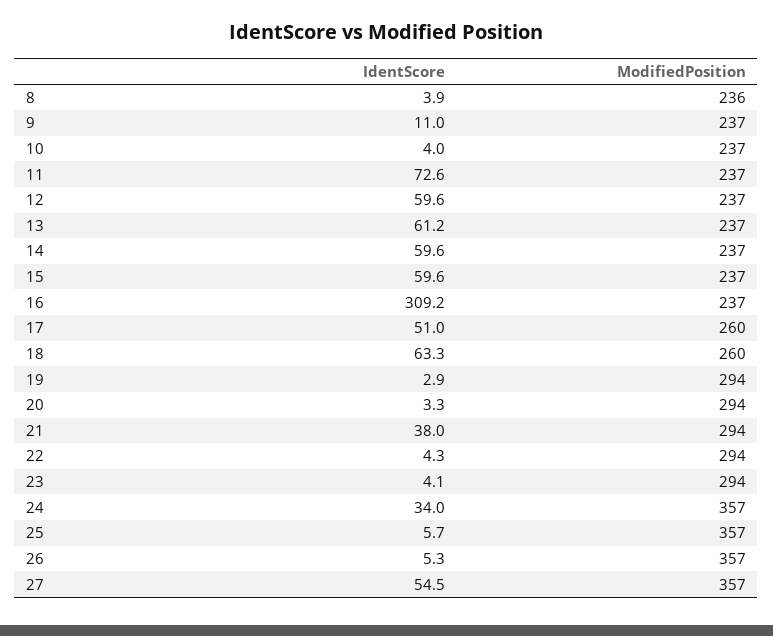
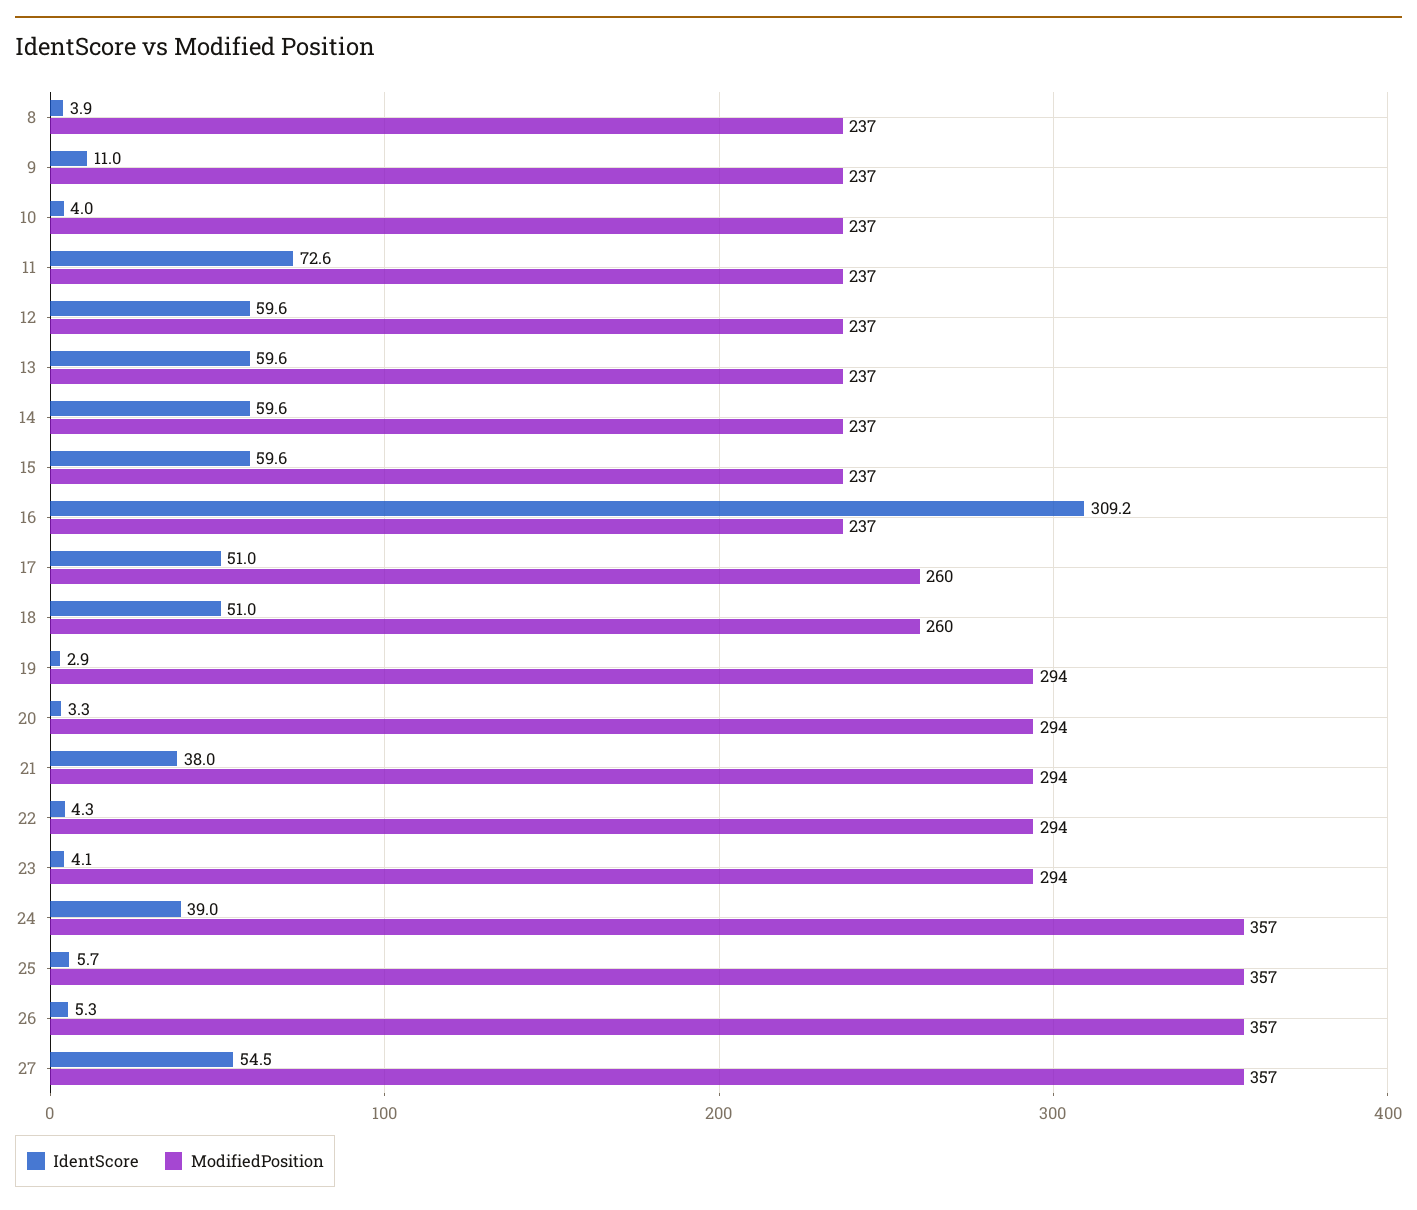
  {
    "IdentScore": {
      "8": 3.9,
      "9": 11,
      "10": 4,
      "11": 72.6,
      "12": 59.6,
-     "13": 61.2,
+     "13": 59.6,
      "14": 59.6,
      "15": 59.6,
      "16": 309.2,
      "17": 51,
-     "18": 63.3,
+     "18": 51,
      "19": 2.9,
      "20": 3.3,
      "21": 38,
      "22": 4.3,
      "23": 4.1,
-     "24": 34,
+     "24": 39,
      "25": 5.7,
      "26": 5.3,
      "27": 54.5
    },
    "ModifiedPosition": {
-     "8": 236,
+     "8": 237,
      "9": 237,
      "10": 237,
      "11": 237,
      "12": 237,
      "13": 237,
      "14": 237,
      "15": 237,
      "16": 237,
      "17": 260,
      "18": 260,
      "19": 294,
      "20": 294,
      "21": 294,
      "22": 294,
      "23": 294,
      "24": 357,
      "25": 357,
      "26": 357,
      "27": 357
    }
  }

